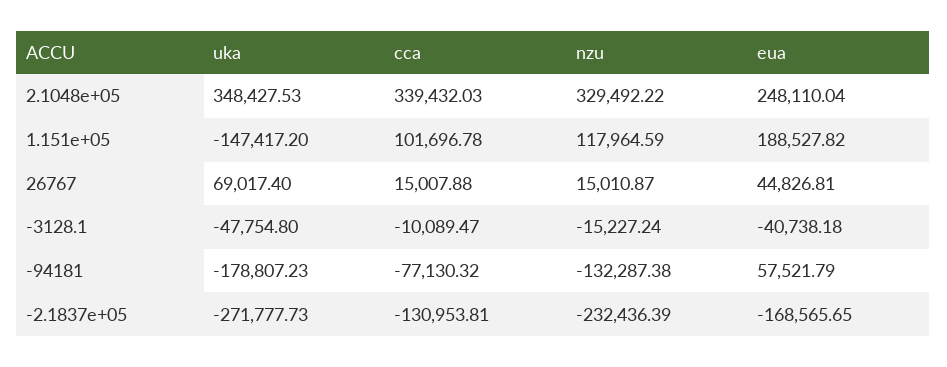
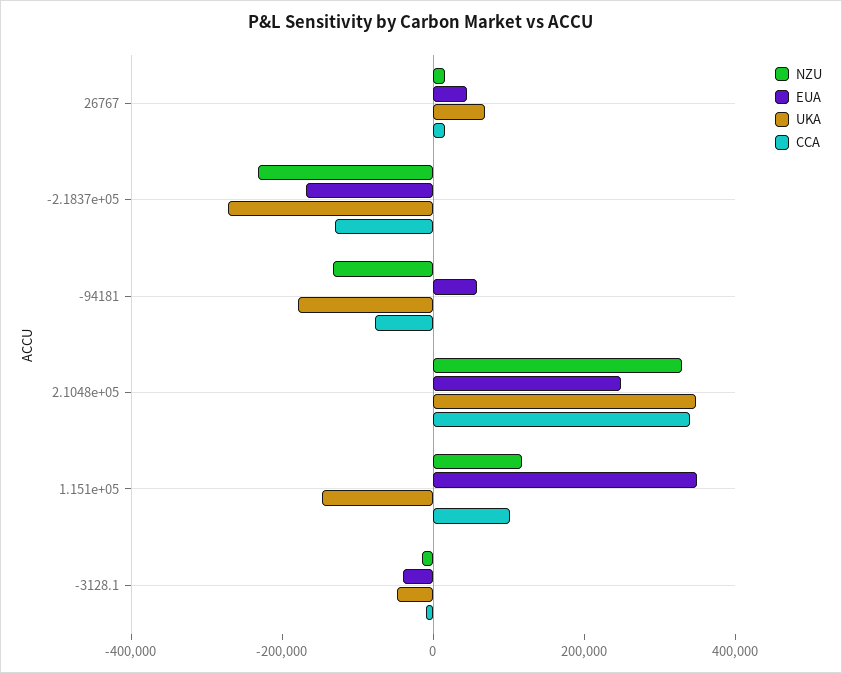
  {
    "uka": {
      "2.1048e+05": 348427.53,
      "1.151e+05": -147417.2,
      "26767": 69017.4,
      "-3128.1": -47754.8,
      "-94181": -178807.23,
      "-2.1837e+05": -271777.73
    },
    "cca": {
      "2.1048e+05": 339432.03,
      "1.151e+05": 101696.78,
      "26767": 15007.88,
      "-3128.1": -10089.47,
      "-94181": -77130.32,
      "-2.1837e+05": -130953.81
    },
    "nzu": {
      "2.1048e+05": 329492.22,
      "1.151e+05": 117964.59,
      "26767": 15010.87,
      "-3128.1": -15227.24,
      "-94181": -132287.38,
      "-2.1837e+05": -232436.39
    },
    "eua": {
      "2.1048e+05": 248110.04,
-     "1.151e+05": 188527.82,
+     "1.151e+05": 350000,
      "26767": 44826.81,
      "-3128.1": -40738.18,
      "-94181": 57521.79,
      "-2.1837e+05": -168565.65
    }
  }

